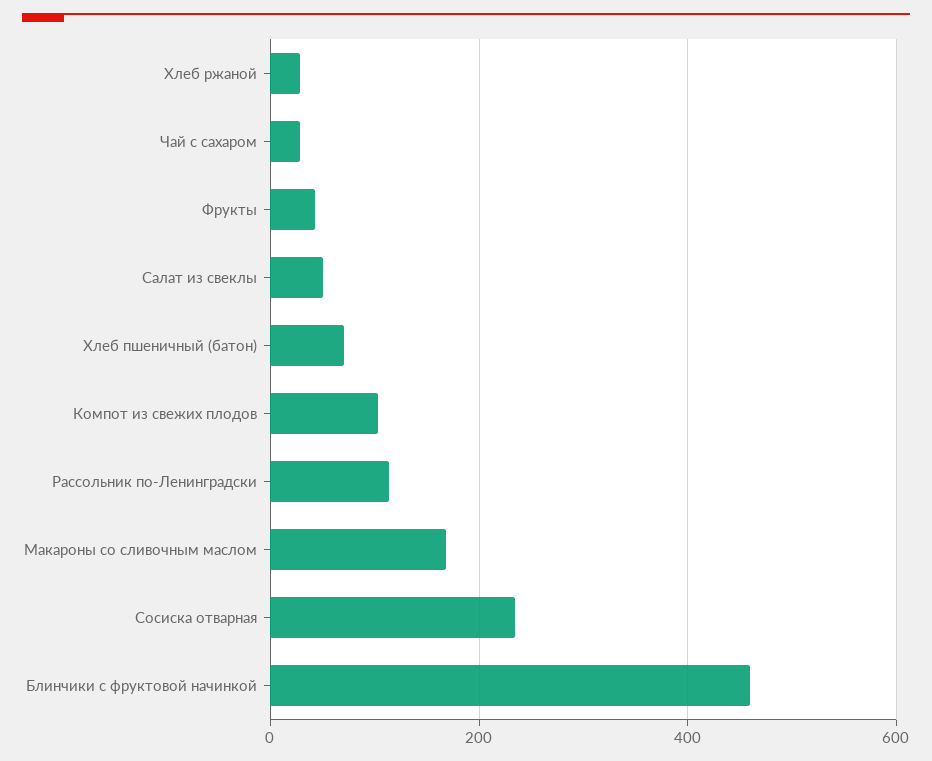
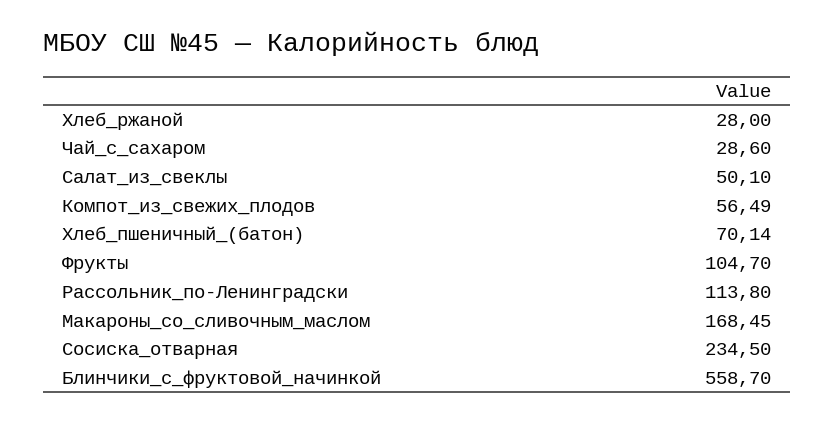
  {
    "Хлеб ржаной": 28,
    "Чай с сахаром": 28.6,
-   "Фрукты": 40,
+   "Фрукты": 104.7,
    "Салат из свеклы": 50.1,
    "Хлеб пшеничный (батон)": 70.14,
-   "Компот из свежих плодов": 100,
+   "Компот из свежих плодов": 56.49,
    "Рассольник по-Ленинградски": 113.8,
    "Макароны со сливочным маслом": 168.45,
    "Сосиска отварная": 234.5,
-   "Блинчики с фруктовой начинкой": 460
+   "Блинчики с фруктовой начинкой": 558.7
  }

